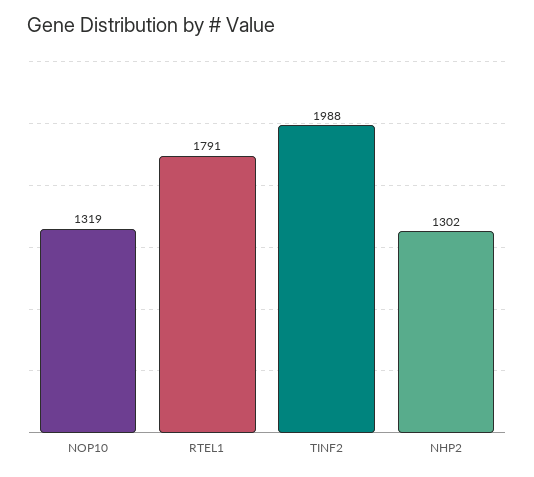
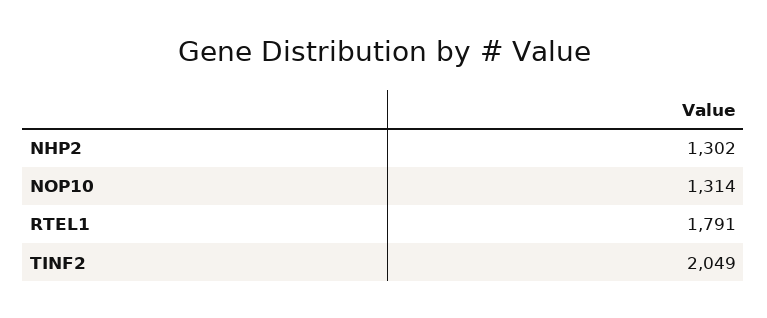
  {
-   "NOP10": 1319,
+   "NOP10": 1314,
    "RTEL1": 1791,
-   "TINF2": 1988,
+   "TINF2": 2049,
    "NHP2": 1302
  }

